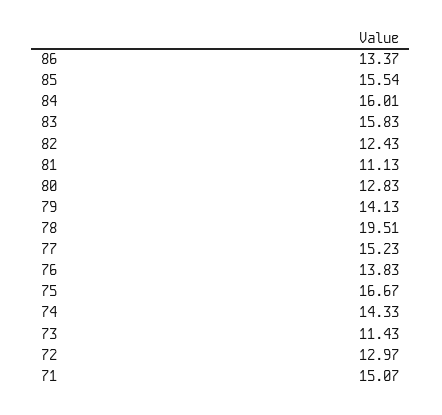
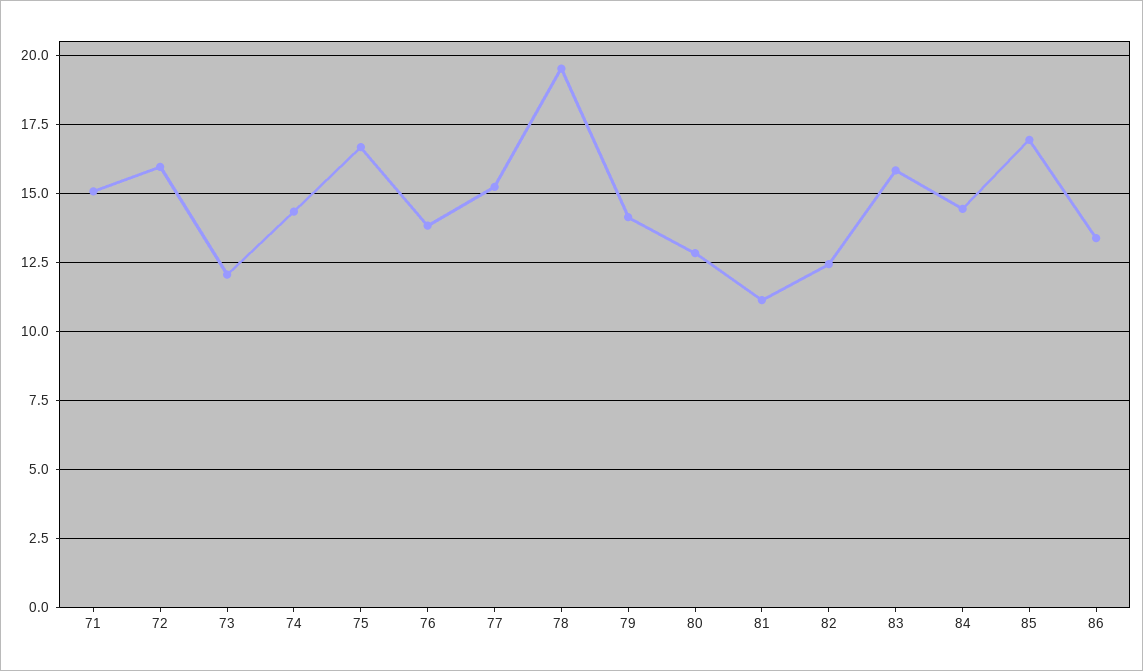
  {
    "86": 13.37,
-   "85": 15.54,
+   "85": 17,
-   "84": 16.01,
+   "84": 14.5,
    "83": 15.83,
    "82": 12.43,
    "81": 11.13,
    "80": 12.83,
    "79": 14.13,
    "78": 19.51,
    "77": 15.23,
    "76": 13.83,
    "75": 16.67,
    "74": 14.33,
-   "73": 11.43,
+   "73": 12,
-   "72": 12.97,
+   "72": 16,
    "71": 15.07
  }

